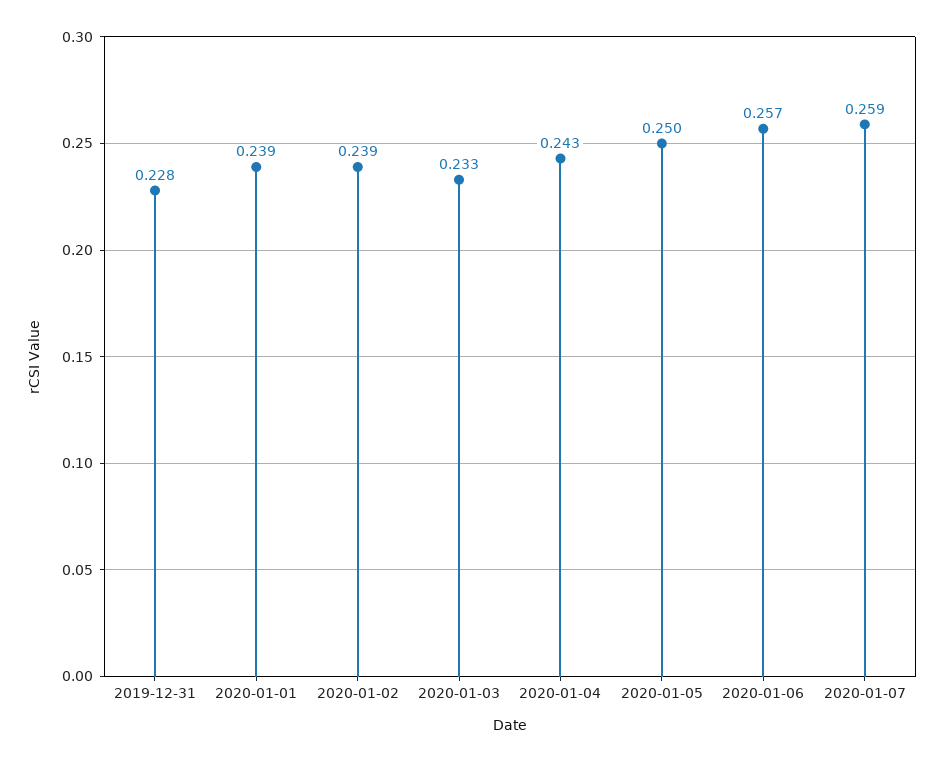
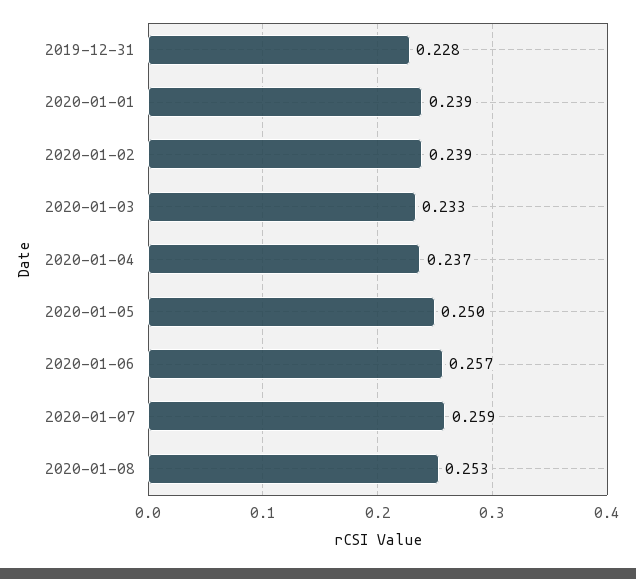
  {
    "2019-12-31": 0.228,
    "2020-01-01": 0.239,
    "2020-01-02": 0.239,
    "2020-01-03": 0.233,
-   "2020-01-04": 0.243,
+   "2020-01-04": 0.237,
    "2020-01-05": 0.25,
    "2020-01-06": 0.257,
-   "2020-01-07": 0.259
+   "2020-01-07": 0.259,
+   "2020-01-08": 0.253
  }

